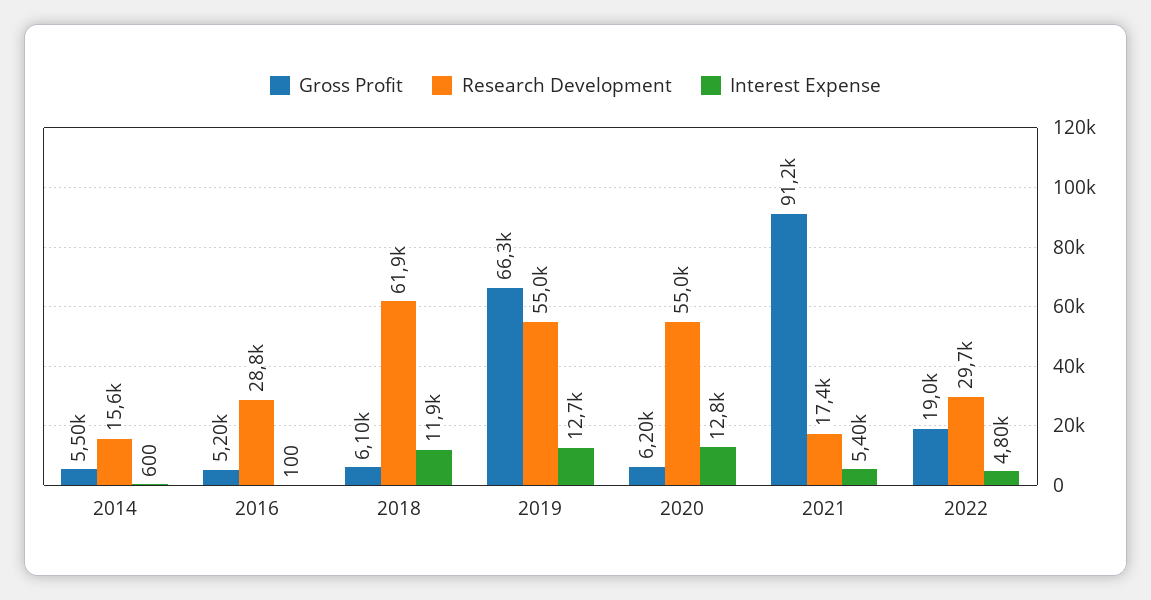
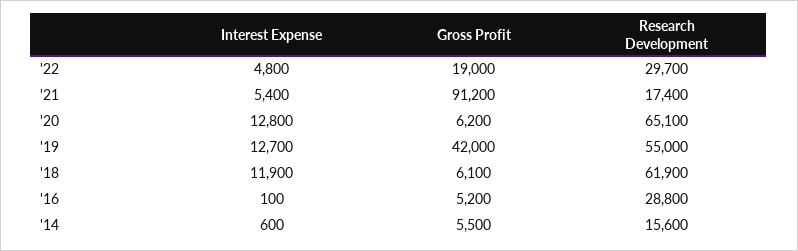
  {
    "Gross Profit": {
      "2014": 5500,
      "2016": 5200,
      "2018": 6100,
-     "2019": 66300,
+     "2019": 42000,
      "2020": 6200,
      "2021": 91200,
      "2022": 19000
    },
    "Research Development": {
      "2014": 15600,
      "2016": 28800,
      "2018": 61900,
      "2019": 55000,
-     "2020": 55000,
+     "2020": 65100,
      "2021": 17400,
      "2022": 29700
    },
    "Interest Expense": {
      "2014": 600,
      "2016": 100,
      "2018": 11900,
      "2019": 12700,
      "2020": 12800,
      "2021": 5400,
      "2022": 4800
    }
  }

